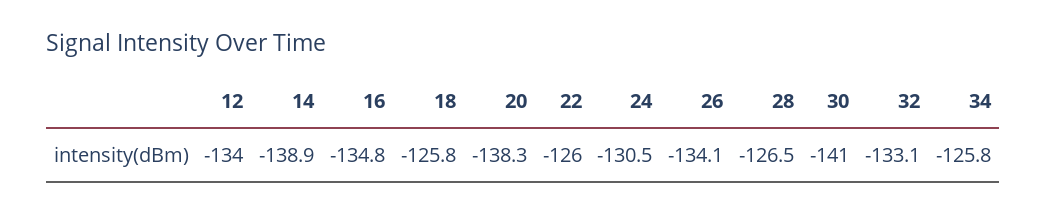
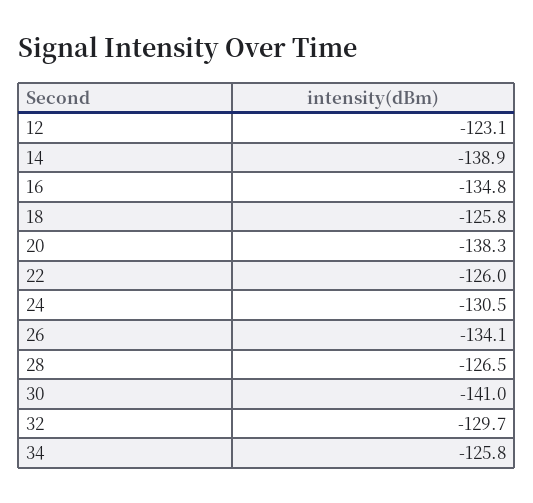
  {
-   "12": -134,
+   "12": -123.1,
    "14": -138.9,
    "16": -134.8,
    "18": -125.8,
    "20": -138.3,
    "22": -126,
    "24": -130.5,
    "26": -134.1,
    "28": -126.5,
    "30": -141,
-   "32": -133.1,
+   "32": -129.7,
    "34": -125.8
  }

